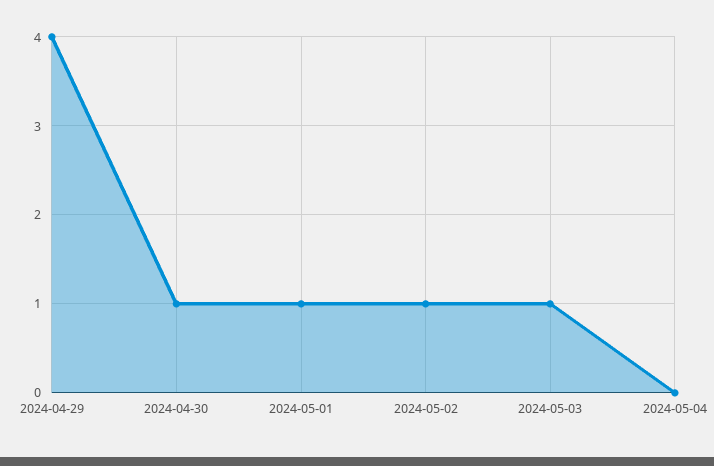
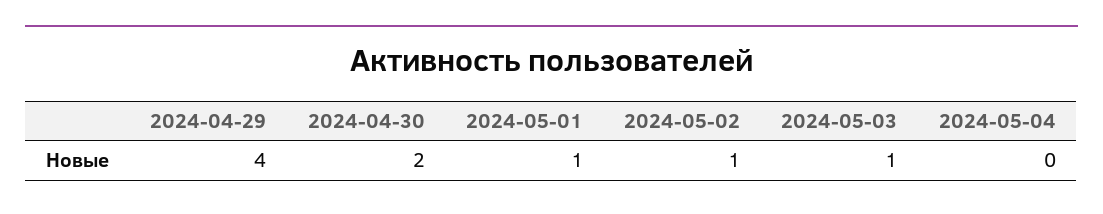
  {
    "2024-04-29": 4,
-   "2024-04-30": 1,
+   "2024-04-30": 2,
    "2024-05-01": 1,
    "2024-05-02": 1,
    "2024-05-03": 1,
    "2024-05-04": 0
  }

